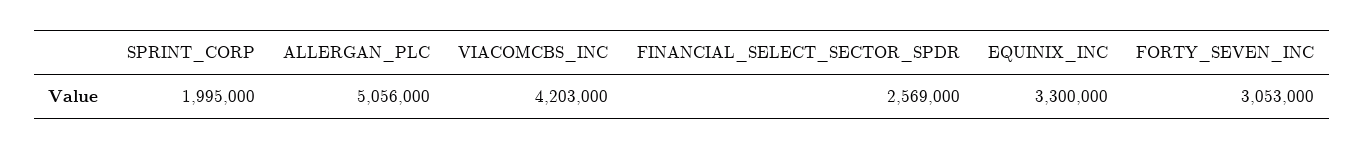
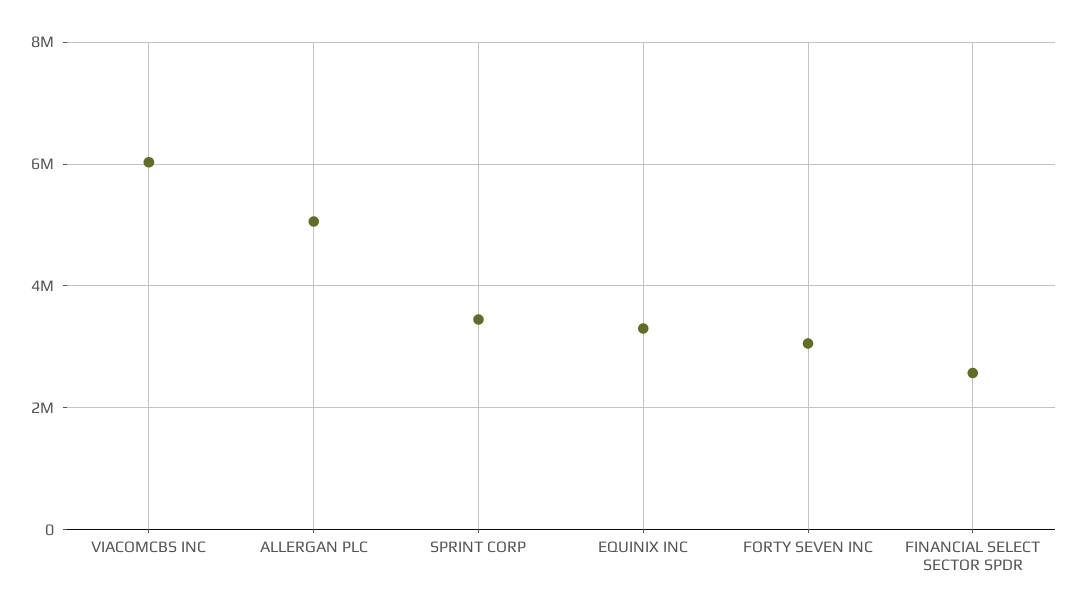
  {
-   "SPRINT_CORP": 1995000,
+   "SPRINT_CORP": 3400000,
    "ALLERGAN_PLC": 5056000,
-   "VIACOMCBS_INC": 4203000,
+   "VIACOMCBS_INC": 6000000,
    "FINANCIAL_SELECT_SECTOR_SPDR": 2569000,
    "EQUINIX_INC": 3300000,
    "FORTY_SEVEN_INC": 3053000
  }

